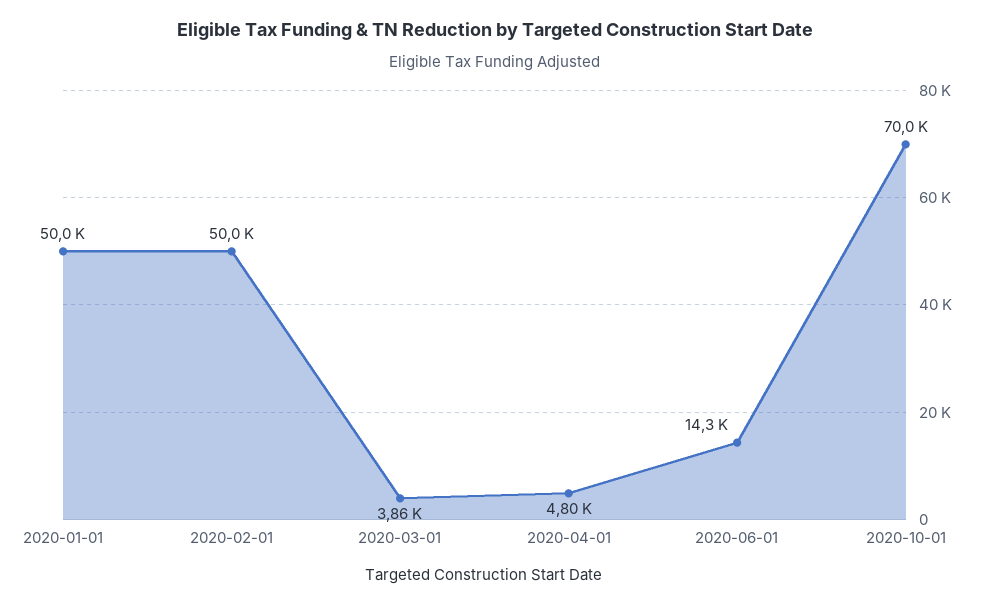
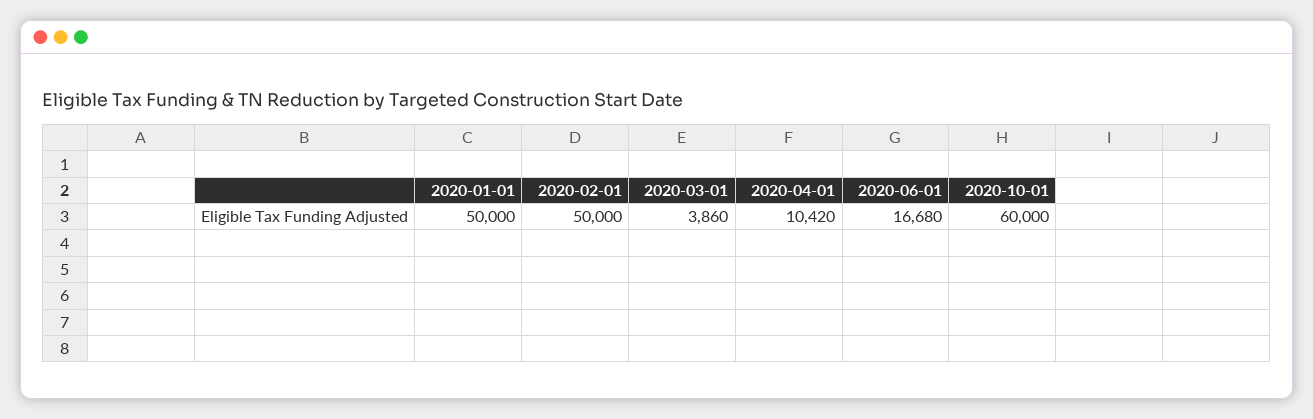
  {
    "2020-01-01": 50000,
    "2020-02-01": 50000,
    "2020-03-01": 3860,
-   "2020-04-01": 4800,
+   "2020-04-01": 10420,
-   "2020-06-01": 14300,
+   "2020-06-01": 16680,
-   "2020-10-01": 70000
+   "2020-10-01": 60000
  }

